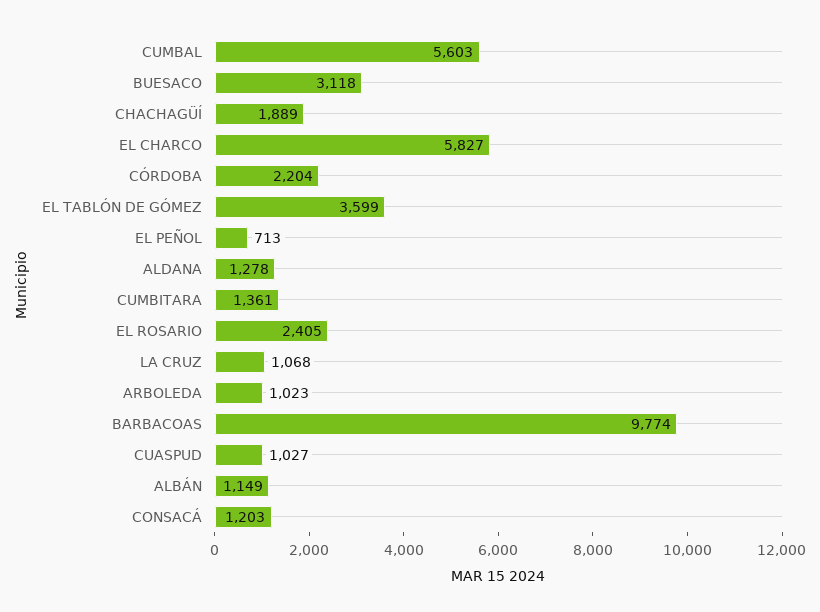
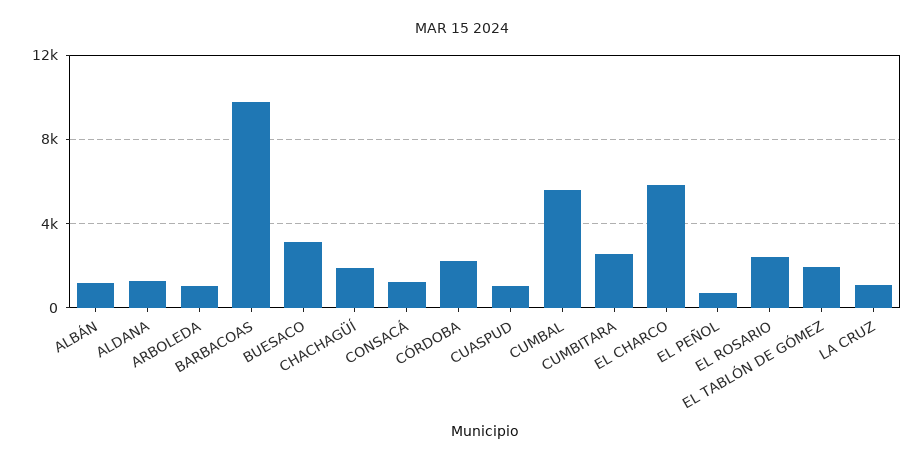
  {
    "CUMBAL": 5603,
    "BUESACO": 3118,
    "CHACHAGÜÍ": 1889,
    "EL CHARCO": 5827,
    "CÓRDOBA": 2204,
-   "EL TABLÓN DE GÓMEZ": 3599,
+   "EL TABLÓN DE GÓMEZ": 2000,
    "EL PEÑOL": 713,
    "ALDANA": 1278,
-   "CUMBITARA": 1361,
+   "CUMBITARA": 2500,
    "EL ROSARIO": 2405,
    "LA CRUZ": 1068,
    "ARBOLEDA": 1023,
    "BARBACOAS": 9774,
    "CUASPUD": 1027,
    "ALBÁN": 1149,
    "CONSACÁ": 1203
  }

